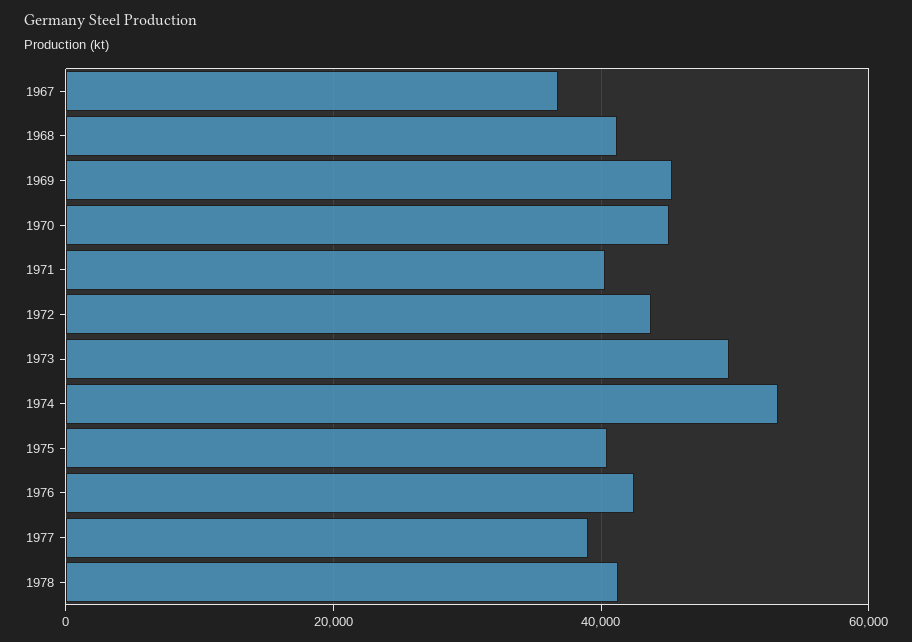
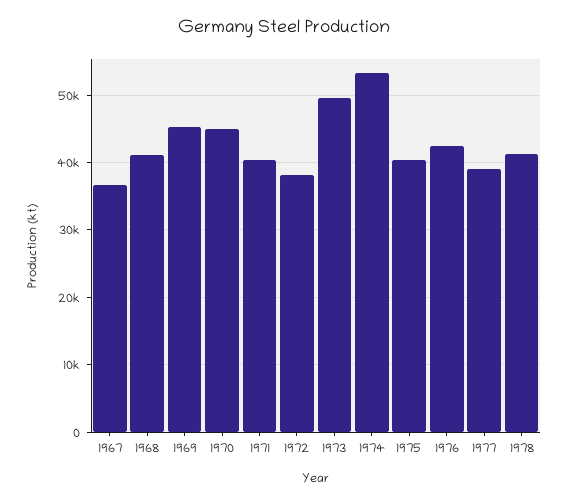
  {
    "1967": 37000,
    "1968": 41000,
    "1969": 45000,
    "1970": 45000,
    "1971": 40000,
-   "1972": 44000,
+   "1972": 38000,
    "1973": 50000,
    "1974": 53000,
    "1975": 40000,
    "1976": 42000,
    "1977": 39000,
    "1978": 41000
  }

